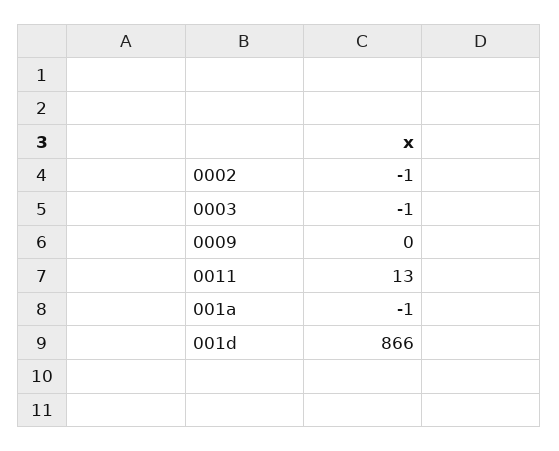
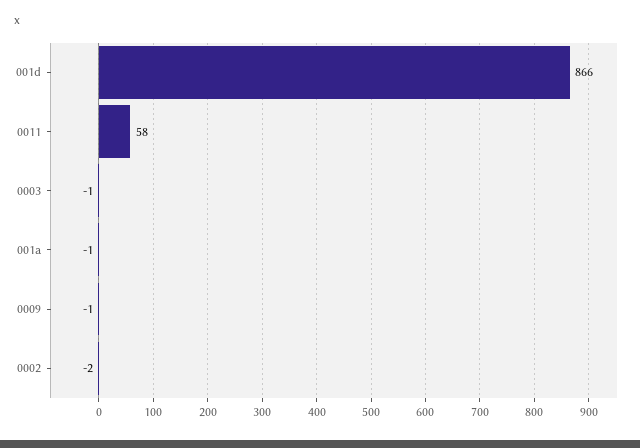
  {
-   "0002": -1,
+   "0002": -2,
    "0003": -1,
-   "0009": 0,
+   "0009": -1,
-   "0011": 13,
+   "0011": 58,
    "001a": -1,
    "001d": 866
  }

